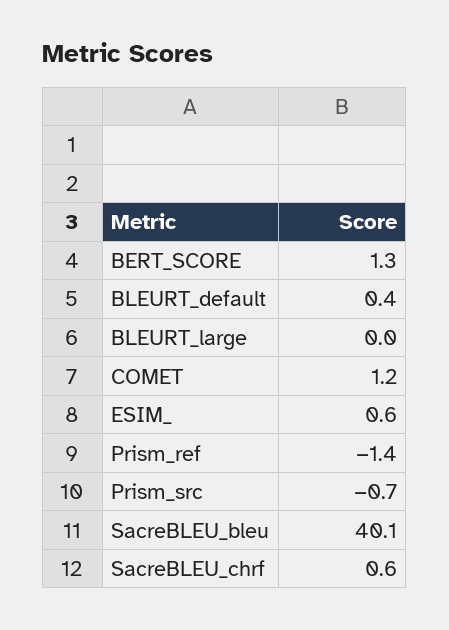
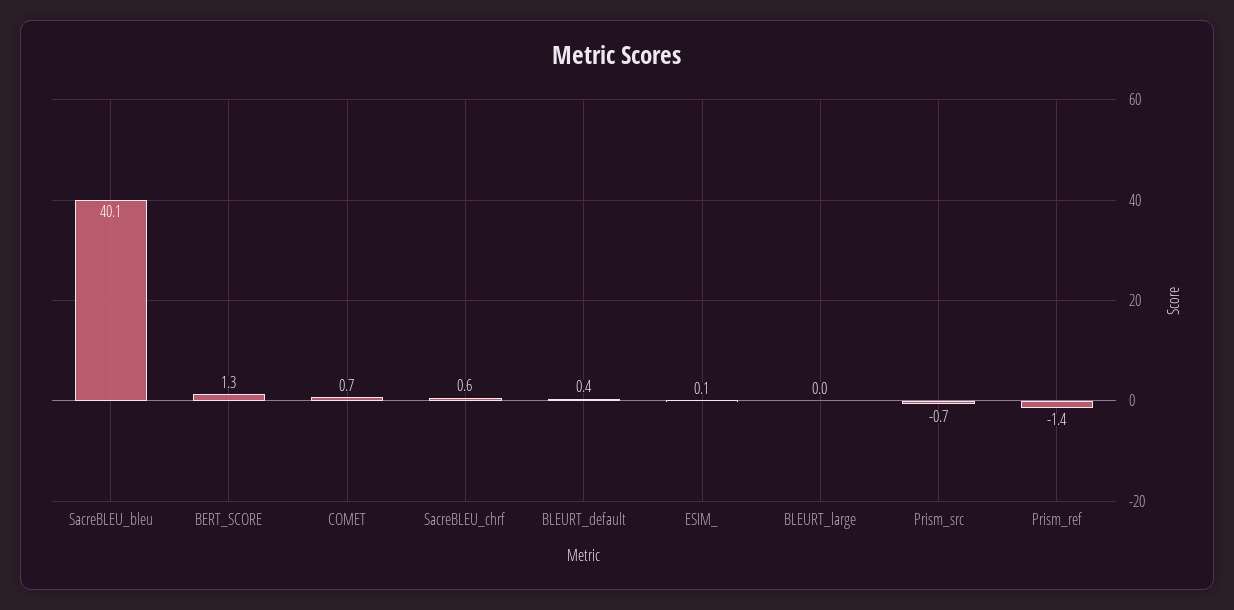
  {
    "BERT_SCORE": 1.3,
    "BLEURT_default": 0.4,
    "BLEURT_large": 0,
-   "COMET": 1.2,
+   "COMET": 0.7,
-   "ESIM_": 0.6,
+   "ESIM_": 0.1,
    "Prism_ref": -1.4,
    "Prism_src": -0.7,
    "SacreBLEU_bleu": 40.1,
    "SacreBLEU_chrf": 0.6
  }

